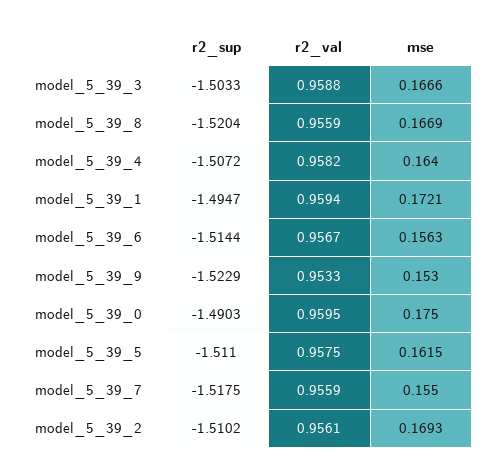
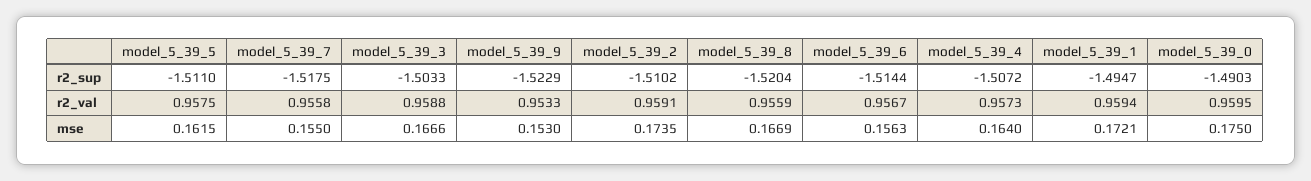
  {
    "r2_sup": {
      "model_5_39_3": -1.5033,
      "model_5_39_8": -1.5204,
      "model_5_39_4": -1.5072,
      "model_5_39_1": -1.4947,
      "model_5_39_6": -1.5144,
      "model_5_39_9": -1.5229,
      "model_5_39_0": -1.4903,
      "model_5_39_5": -1.511,
      "model_5_39_7": -1.5175,
      "model_5_39_2": -1.5102
    },
    "r2_val": {
      "model_5_39_3": 0.9588,
      "model_5_39_8": 0.9559,
-     "model_5_39_4": 0.9582,
+     "model_5_39_4": 0.9573,
      "model_5_39_1": 0.9594,
      "model_5_39_6": 0.9567,
      "model_5_39_9": 0.9533,
      "model_5_39_0": 0.9595,
      "model_5_39_5": 0.9575,
-     "model_5_39_7": 0.9559,
+     "model_5_39_7": 0.9558,
-     "model_5_39_2": 0.9561
+     "model_5_39_2": 0.9591
    },
    "mse": {
      "model_5_39_3": 0.1666,
      "model_5_39_8": 0.1669,
      "model_5_39_4": 0.164,
      "model_5_39_1": 0.1721,
      "model_5_39_6": 0.1563,
      "model_5_39_9": 0.153,
      "model_5_39_0": 0.175,
      "model_5_39_5": 0.1615,
      "model_5_39_7": 0.155,
-     "model_5_39_2": 0.1693
+     "model_5_39_2": 0.1735
    }
  }

